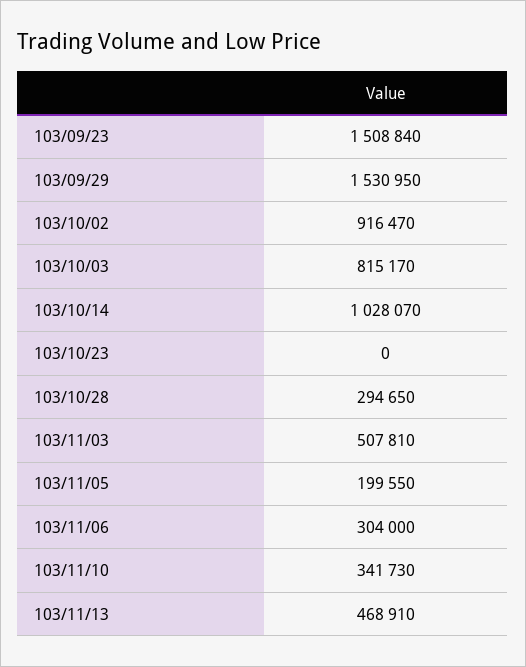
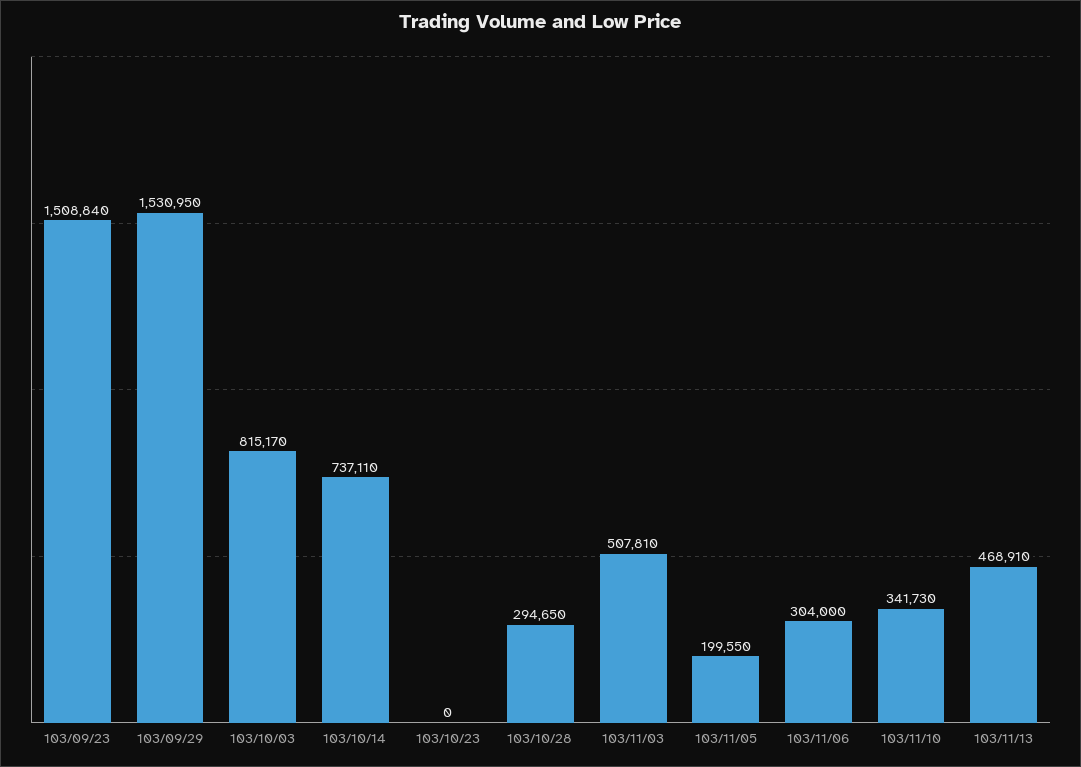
  {
    "103/09/23": 1508840,
    "103/09/29": 1530950,
-   "103/10/02": 916470,
    "103/10/03": 815170,
-   "103/10/14": 1028070,
+   "103/10/14": 737110,
    "103/10/23": 0,
    "103/10/28": 294650,
    "103/11/03": 507810,
    "103/11/05": 199550,
    "103/11/06": 304000,
    "103/11/10": 341730,
    "103/11/13": 468910
  }

